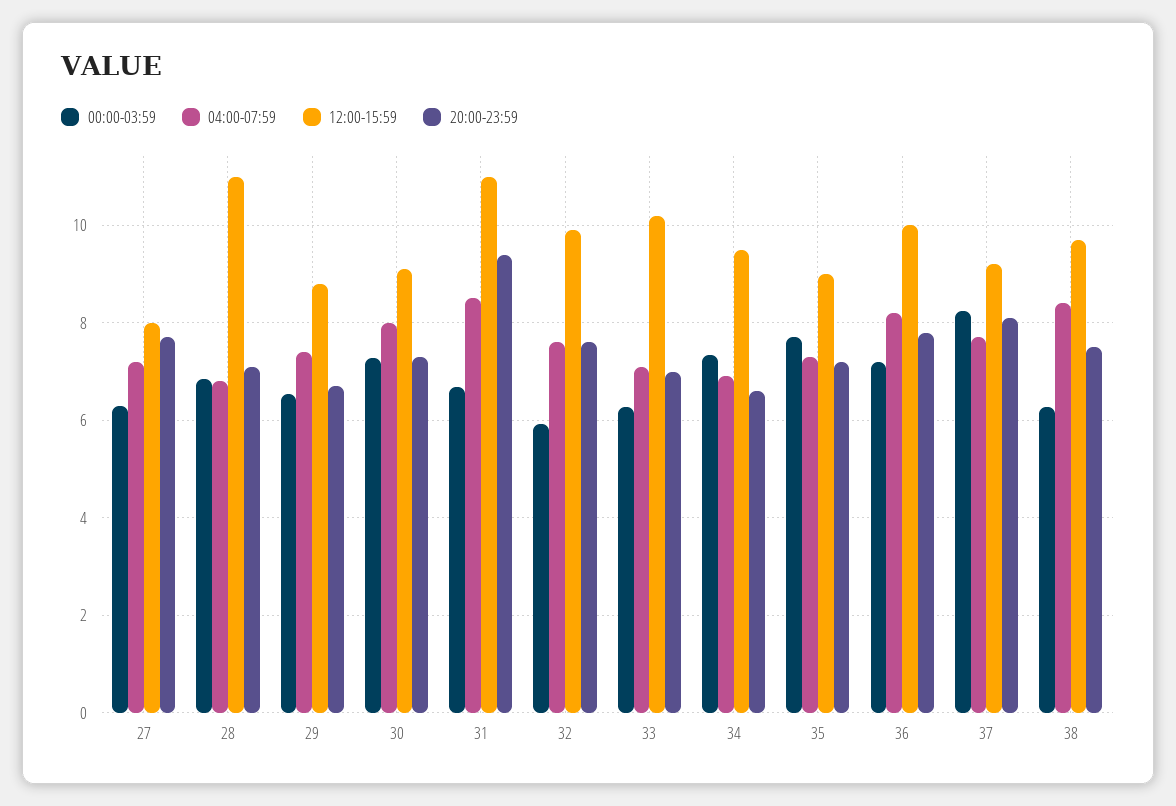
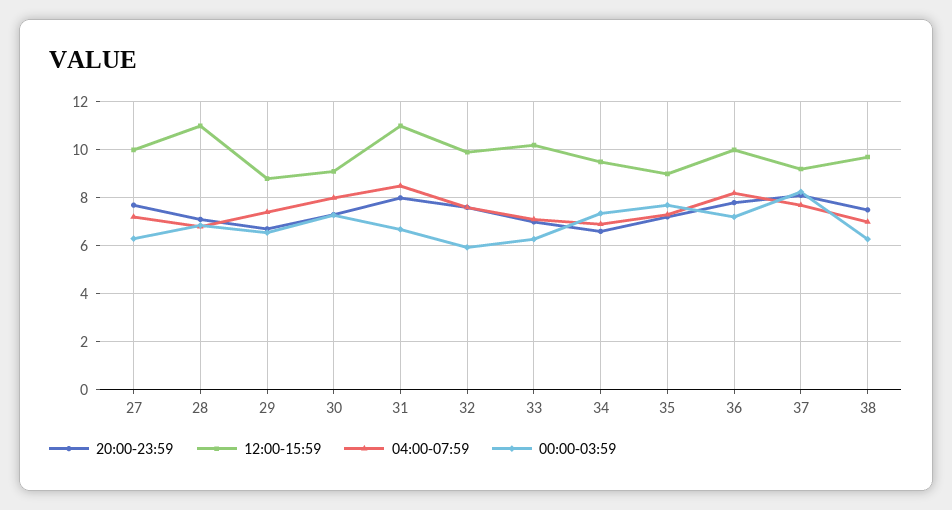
  {
    "00:00-03:59": {
      "27": 6.4,
      "28": 6.8,
      "29": 6.6,
      "30": 7.2,
      "31": 6.6,
      "32": 6,
      "33": 6.2,
      "34": 7.4,
      "35": 7.8,
      "36": 7.2,
      "37": 8.2,
      "38": 6.2
    },
    "04:00-07:59": {
      "27": 7.2,
      "28": 6.8,
      "29": 7.4,
      "30": 8,
      "31": 8.6,
      "32": 7.6,
      "33": 7.2,
      "34": 7,
      "35": 7.4,
      "36": 8.2,
      "37": 7.8,
-     "38": 8.4
+     "38": 7
    },
    "12:00-15:59": {
-     "27": 8,
+     "27": 10,
      "28": 11,
      "29": 8.8,
      "30": 9.2,
      "31": 11,
      "32": 10,
      "33": 10.2,
      "34": 9.6,
      "35": 9,
      "36": 10,
      "37": 9.2,
      "38": 9.8
    },
    "20:00-23:59": {
      "27": 7.8,
      "28": 7.2,
      "29": 6.8,
      "30": 7.4,
-     "31": 9.4,
+     "31": 8,
      "32": 7.6,
      "33": 7,
      "34": 6.6,
      "35": 7.2,
      "36": 7.8,
      "37": 8.2,
      "38": 7.6
    }
  }

